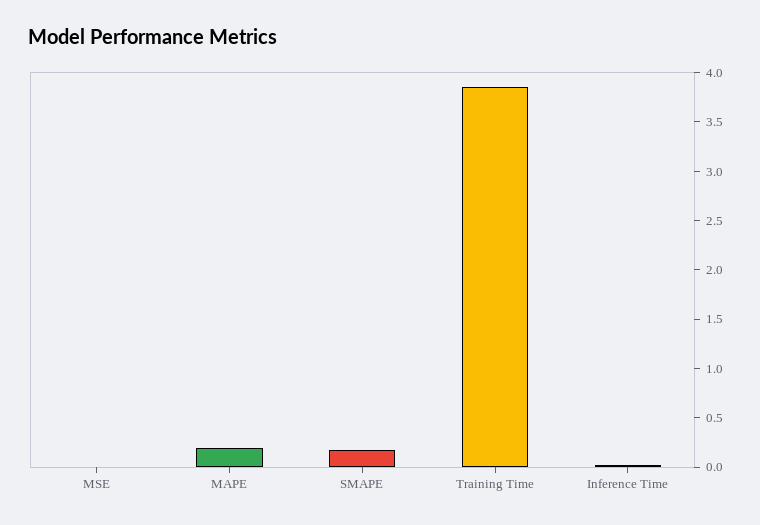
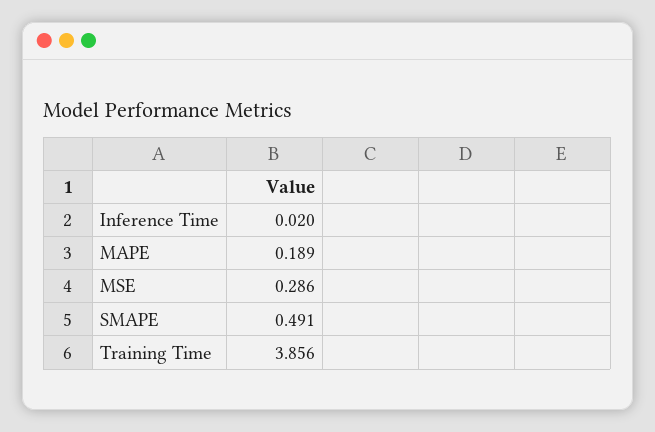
  {
-   "MSE": 0,
+   "MSE": 0.286,
    "MAPE": 0.189,
-   "SMAPE": 0.2,
+   "SMAPE": 0.491,
    "Training Time": 3.856,
    "Inference Time": 0.02
  }

